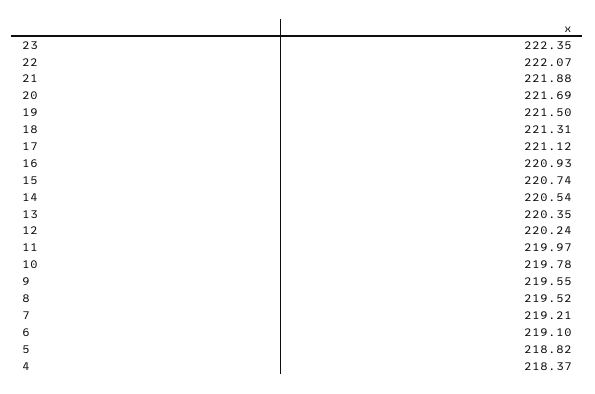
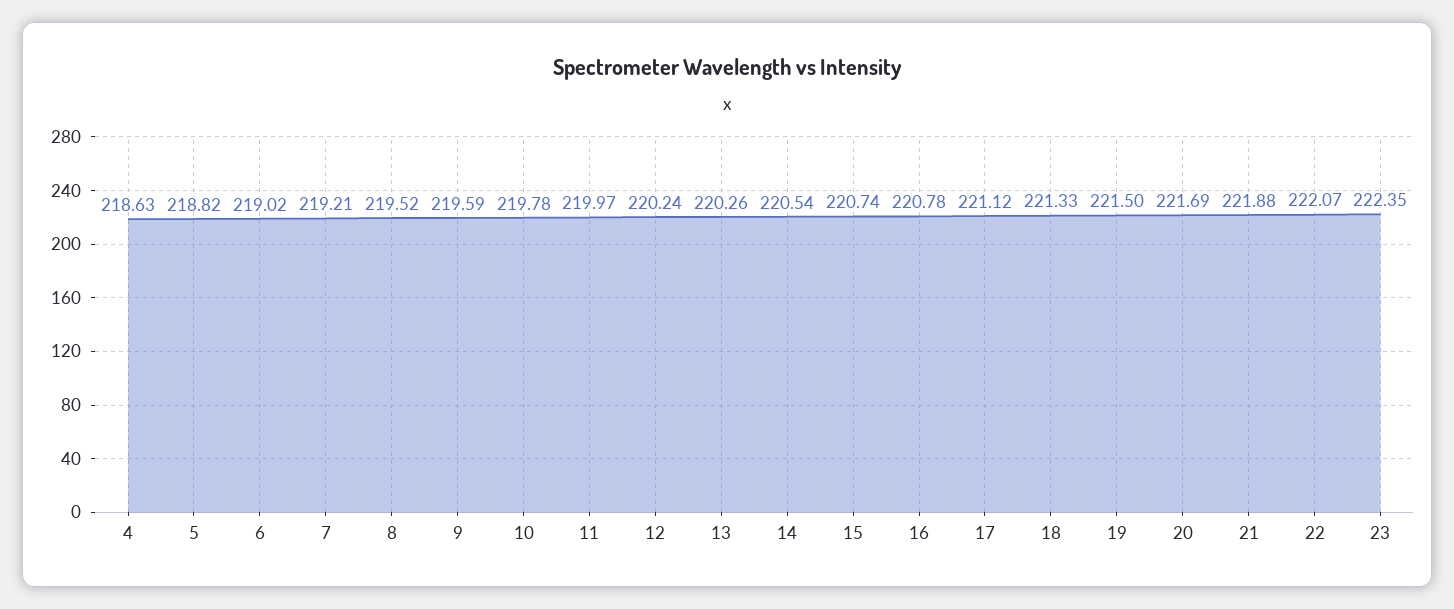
  {
    "23": 222.35,
    "22": 222.07,
    "21": 221.88,
    "20": 221.69,
    "19": 221.5,
-   "18": 221.31,
+   "18": 221.33,
    "17": 221.12,
-   "16": 220.93,
+   "16": 220.78,
    "15": 220.74,
    "14": 220.54,
-   "13": 220.35,
+   "13": 220.26,
    "12": 220.24,
    "11": 219.97,
    "10": 219.78,
-   "9": 219.55,
+   "9": 219.59,
    "8": 219.52,
    "7": 219.21,
-   "6": 219.1,
+   "6": 219.02,
    "5": 218.82,
-   "4": 218.37
+   "4": 218.63
  }

